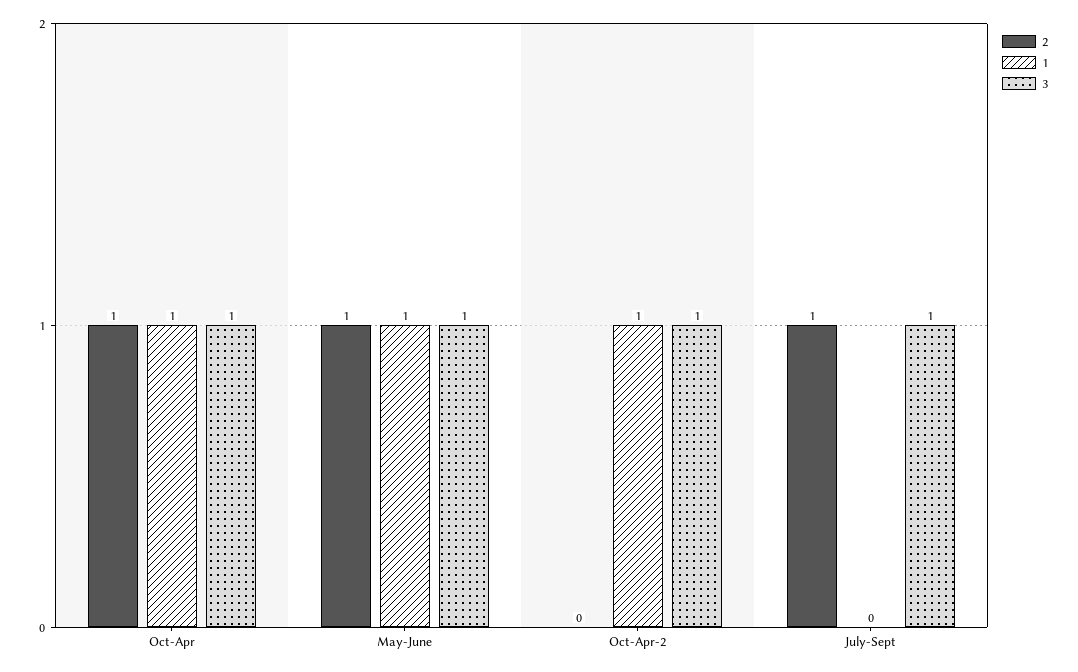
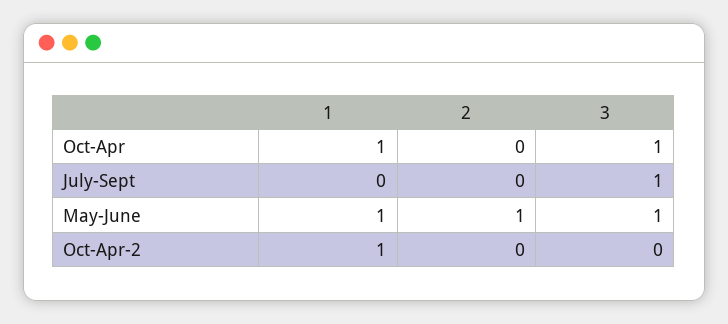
  {
    "2": {
-     "Oct-Apr": 1,
+     "Oct-Apr": 0,
      "May-June": 1,
      "Oct-Apr-2": 0,
-     "July-Sept": 1
+     "July-Sept": 0
    },
    "1": {
      "Oct-Apr": 1,
      "May-June": 1,
      "Oct-Apr-2": 1,
      "July-Sept": 0
    },
    "3": {
      "Oct-Apr": 1,
      "May-June": 1,
-     "Oct-Apr-2": 1,
+     "Oct-Apr-2": 0,
      "July-Sept": 1
    }
  }

